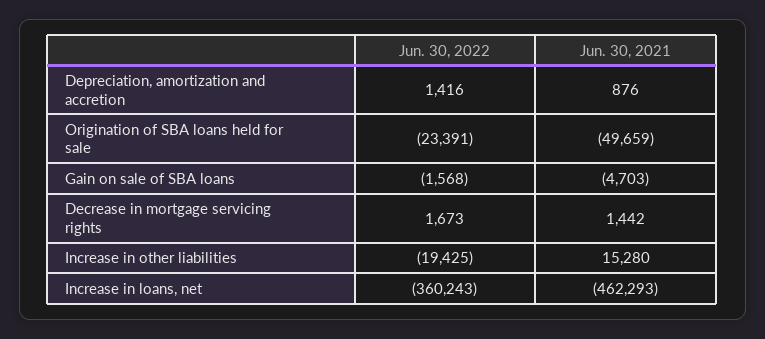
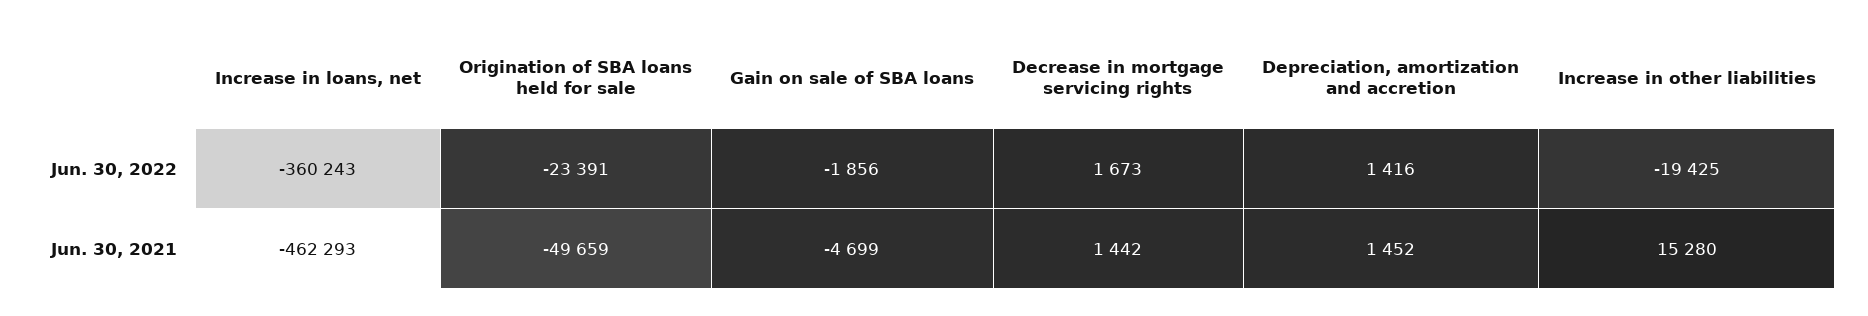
  {
    "Jun. 30, 2022": {
      "Depreciation, amortization and accretion": 1416,
      "Origination of SBA loans held for sale": -23391,
-     "Gain on sale of SBA loans": -1568,
+     "Gain on sale of SBA loans": -1856,
      "Decrease in mortgage servicing rights": 1673,
      "Increase in other liabilities": -19425,
      "Increase in loans, net": -360243
    },
    "Jun. 30, 2021": {
-     "Depreciation, amortization and accretion": 876,
+     "Depreciation, amortization and accretion": 1452,
      "Origination of SBA loans held for sale": -49659,
-     "Gain on sale of SBA loans": -4703,
+     "Gain on sale of SBA loans": -4699,
      "Decrease in mortgage servicing rights": 1442,
      "Increase in other liabilities": 15280,
      "Increase in loans, net": -462293
    }
  }

